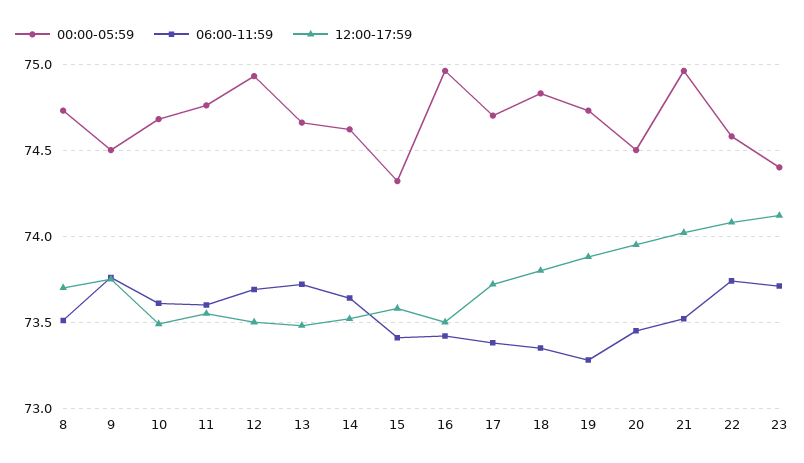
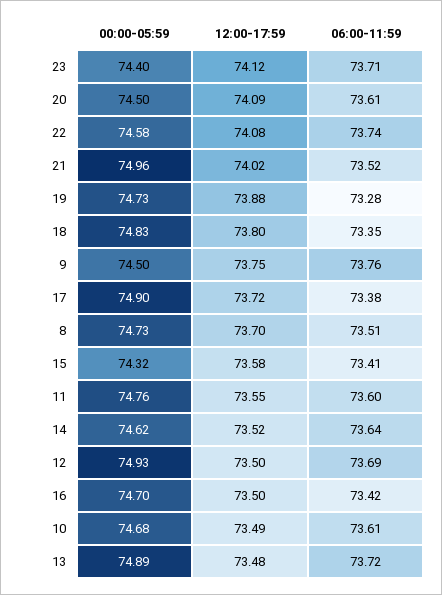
  {
    "00:00-05:59": {
      "8": 74.73,
      "9": 74.5,
      "10": 74.68,
      "11": 74.76,
      "12": 74.93,
-     "13": 74.65,
+     "13": 74.89,
      "14": 74.62,
      "15": 74.32,
-     "16": 74.95,
+     "16": 74.7,
-     "17": 74.7,
+     "17": 74.9,
      "18": 74.83,
      "19": 74.73,
      "20": 74.5,
      "21": 74.96,
      "22": 74.58,
      "23": 74.4
    },
    "06:00-11:59": {
      "8": 73.51,
      "9": 73.76,
      "10": 73.61,
      "11": 73.6,
      "12": 73.69,
      "13": 73.72,
      "14": 73.64,
      "15": 73.41,
      "16": 73.42,
      "17": 73.38,
      "18": 73.35,
      "19": 73.28,
-     "20": 73.45,
+     "20": 73.61,
      "21": 73.52,
      "22": 73.74,
      "23": 73.71
    },
    "12:00-17:59": {
      "8": 73.7,
      "9": 73.75,
      "10": 73.49,
      "11": 73.55,
      "12": 73.5,
      "13": 73.48,
      "14": 73.52,
      "15": 73.58,
      "16": 73.5,
      "17": 73.72,
      "18": 73.8,
      "19": 73.88,
-     "20": 73.95,
+     "20": 74.09,
      "21": 74.02,
      "22": 74.08,
      "23": 74.12
    }
  }

